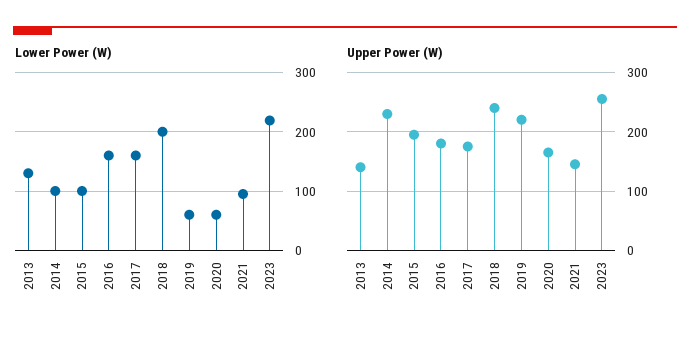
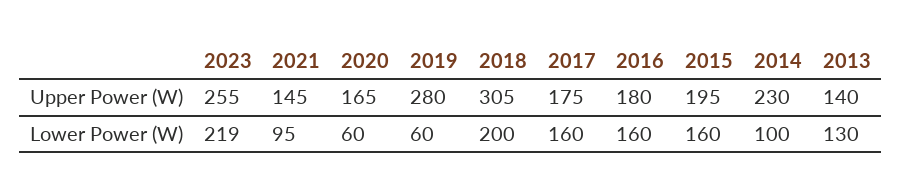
  {
    "Lower Power (W)": {
      "2013": 130,
      "2014": 100,
-     "2015": 100,
+     "2015": 160,
      "2016": 160,
      "2017": 160,
      "2018": 200,
      "2019": 60,
      "2020": 60,
      "2021": 95,
      "2023": 219
    },
    "Upper Power (W)": {
      "2013": 140,
      "2014": 230,
      "2015": 195,
      "2016": 180,
      "2017": 175,
-     "2018": 240,
+     "2018": 305,
-     "2019": 220,
+     "2019": 280,
      "2020": 165,
      "2021": 145,
      "2023": 255
    }
  }

